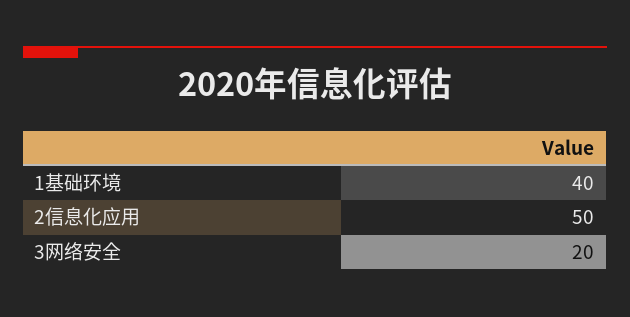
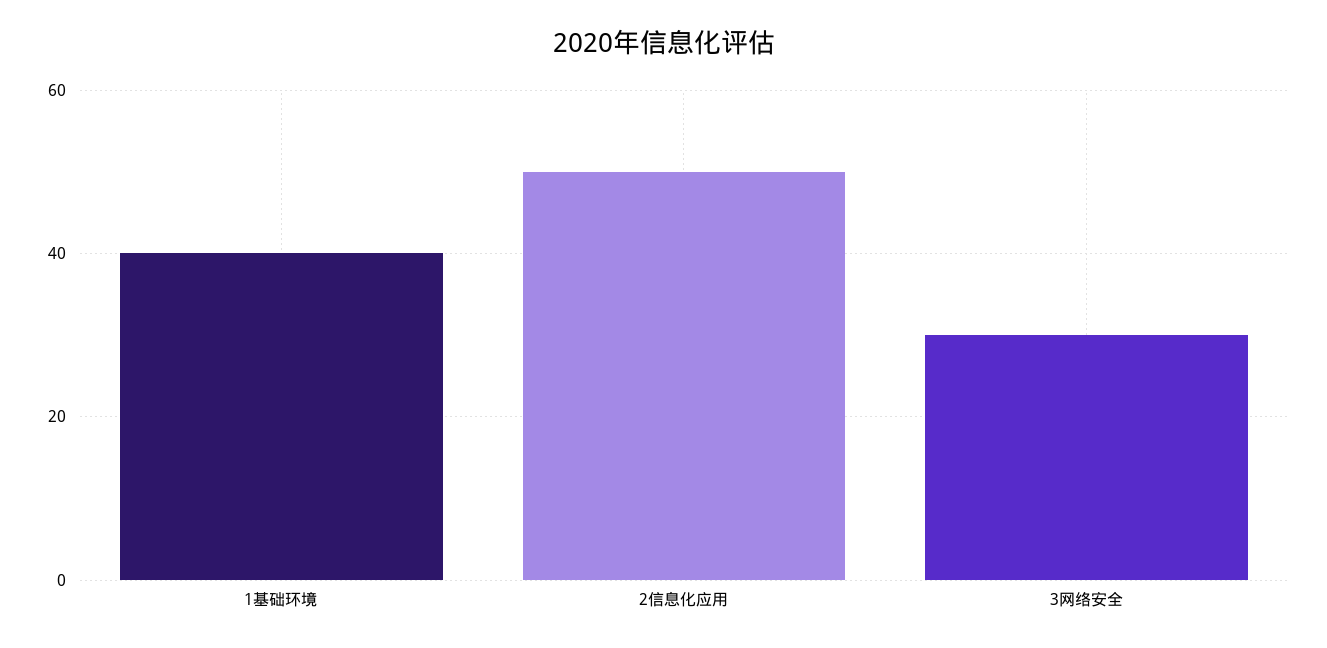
  {
    "1基础环境": 40,
    "2信息化应用": 50,
-   "3网络安全": 20
+   "3网络安全": 30
  }

